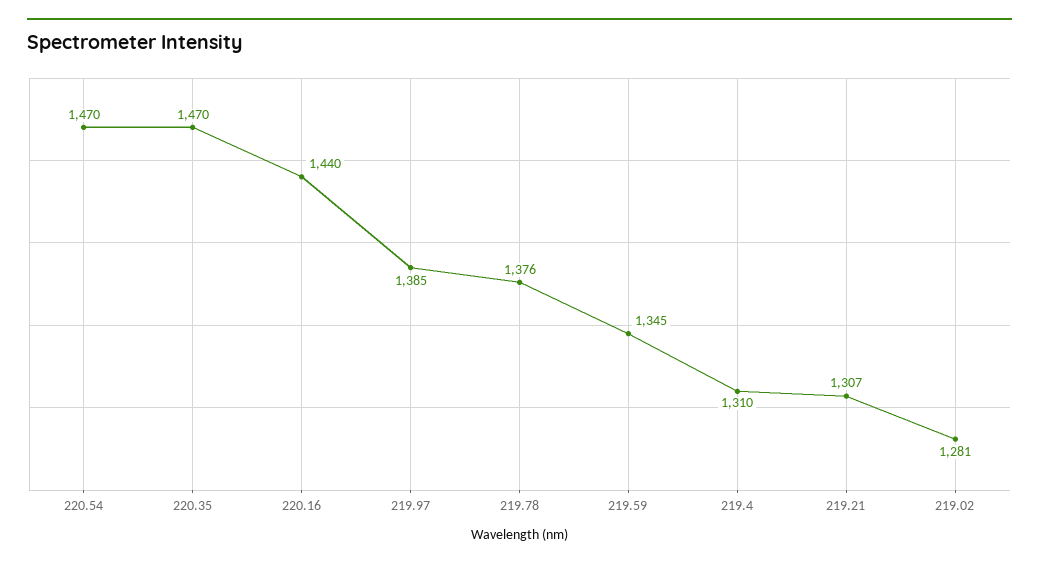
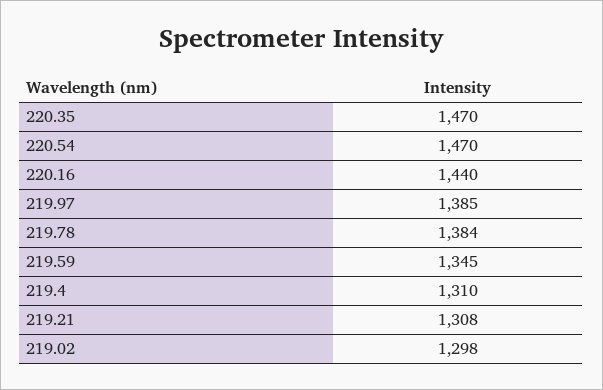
  {
    "220.54": 1470,
    "220.35": 1470,
    "220.16": 1440,
    "219.97": 1385,
-   "219.78": 1376,
+   "219.78": 1384,
    "219.59": 1345,
    "219.4": 1310,
-   "219.21": 1307,
+   "219.21": 1308,
-   "219.02": 1281
+   "219.02": 1298
  }

